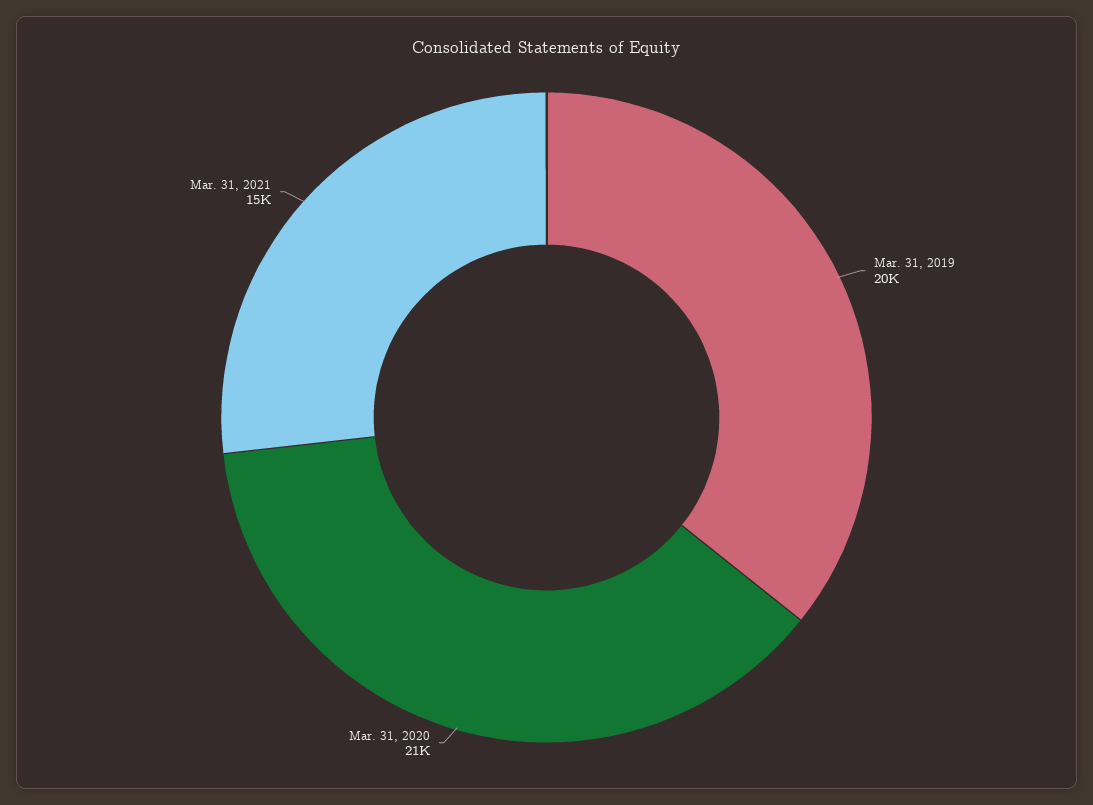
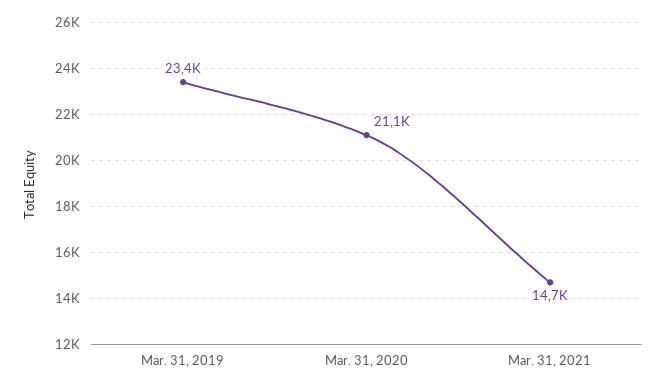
  {
-   "Mar. 31, 2019": 20000,
+   "Mar. 31, 2019": 23400,
    "Mar. 31, 2020": 21100,
    "Mar. 31, 2021": 14700
  }

